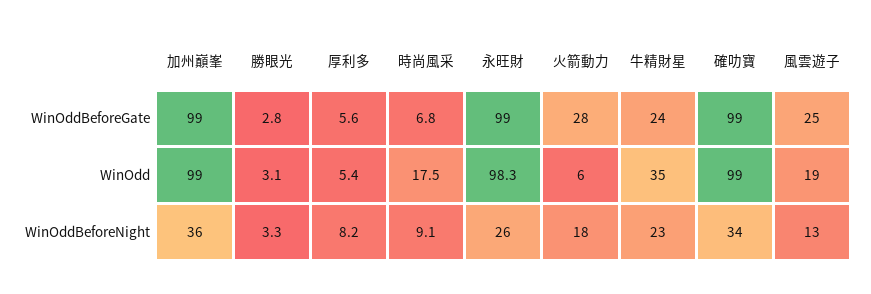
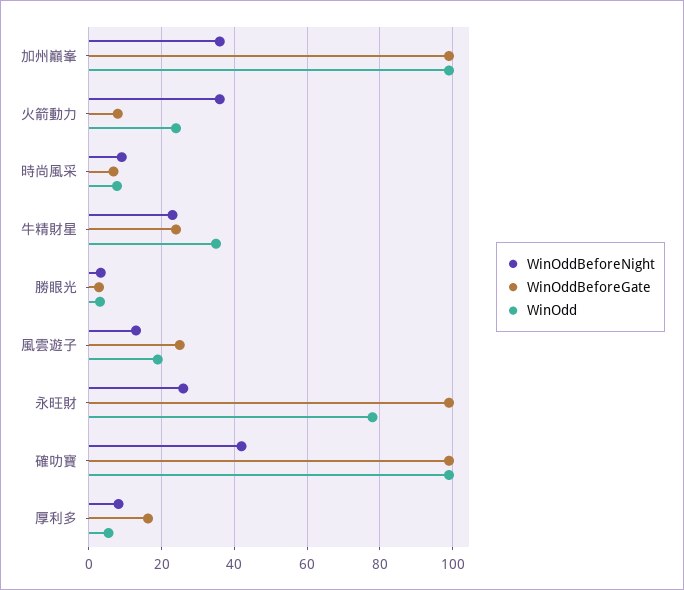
  {
    "WinOddBeforeGate": {
      "加州巔峯": 99,
      "勝眼光": 2.8,
-     "厚利多": 5.6,
+     "厚利多": 16,
      "時尚風采": 6.8,
      "永旺財": 99,
-     "火箭動力": 28,
+     "火箭動力": 8,
      "牛精財星": 24,
      "確叻寶": 99,
      "風雲遊子": 25
    },
    "WinOdd": {
      "加州巔峯": 99,
      "勝眼光": 3.1,
      "厚利多": 5.4,
-     "時尚風采": 17.5,
+     "時尚風采": 8,
-     "永旺財": 98.3,
+     "永旺財": 78,
-     "火箭動力": 6,
+     "火箭動力": 24,
      "牛精財星": 35,
      "確叻寶": 99,
      "風雲遊子": 19
    },
    "WinOddBeforeNight": {
      "加州巔峯": 36,
      "勝眼光": 3.3,
      "厚利多": 8.2,
      "時尚風采": 9.1,
      "永旺財": 26,
-     "火箭動力": 18,
+     "火箭動力": 36,
      "牛精財星": 23,
-     "確叻寶": 34,
+     "確叻寶": 42,
      "風雲遊子": 13
    }
  }

